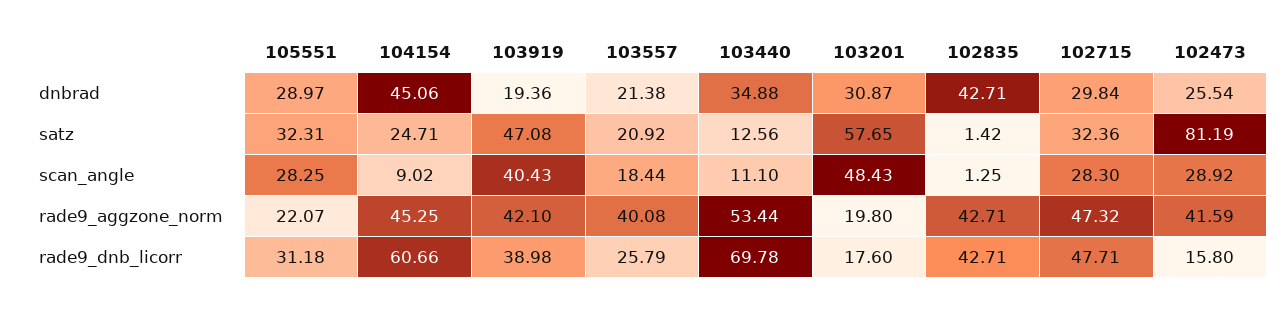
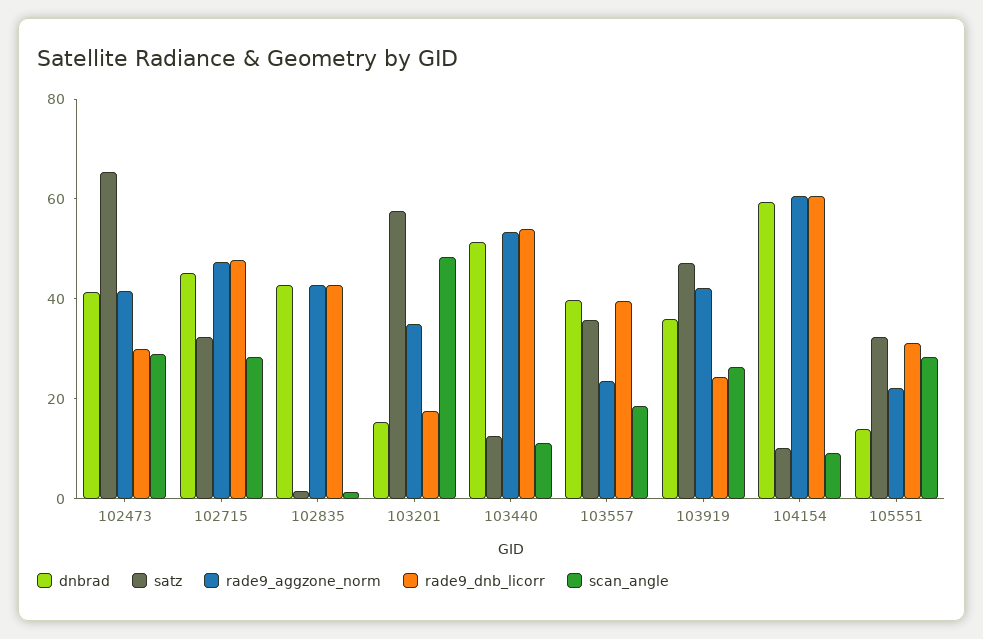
  {
    "dnbrad": {
-     "105551": 28.97,
+     "105551": 15,
-     "104154": 45.06,
+     "104154": 60,
-     "103919": 19.36,
+     "103919": 35,
-     "103557": 21.38,
+     "103557": 40,
-     "103440": 34.88,
+     "103440": 50,
-     "103201": 30.87,
+     "103201": 15,
      "102835": 42.71,
-     "102715": 29.84,
+     "102715": 45,
-     "102473": 25.54
+     "102473": 40
    },
    "satz": {
      "105551": 32.31,
-     "104154": 24.71,
+     "104154": 10,
      "103919": 47.08,
-     "103557": 20.92,
+     "103557": 35,
      "103440": 12.56,
      "103201": 57.65,
      "102835": 1.42,
      "102715": 32.36,
-     "102473": 81.19
+     "102473": 65
    },
    "scan_angle": {
      "105551": 28.25,
      "104154": 9.02,
-     "103919": 40.43,
+     "103919": 25,
      "103557": 18.44,
      "103440": 11.1,
      "103201": 48.43,
      "102835": 1.25,
      "102715": 28.3,
      "102473": 28.92
    },
    "rade9_aggzone_norm": {
      "105551": 22.07,
-     "104154": 45.25,
+     "104154": 60,
      "103919": 42.1,
-     "103557": 40.08,
+     "103557": 25,
      "103440": 53.44,
-     "103201": 19.8,
+     "103201": 35,
      "102835": 42.71,
      "102715": 47.32,
      "102473": 41.59
    },
    "rade9_dnb_licorr": {
      "105551": 31.18,
      "104154": 60.66,
-     "103919": 38.98,
+     "103919": 25,
-     "103557": 25.79,
+     "103557": 40,
-     "103440": 69.78,
+     "103440": 55,
      "103201": 17.6,
      "102835": 42.71,
      "102715": 47.71,
-     "102473": 15.8
+     "102473": 30
    }
  }

